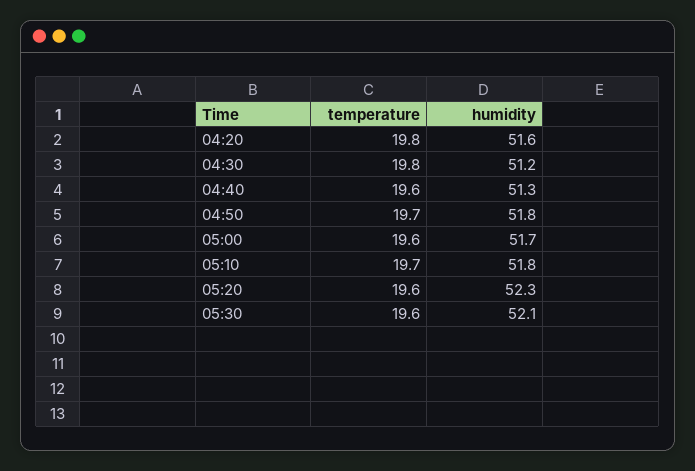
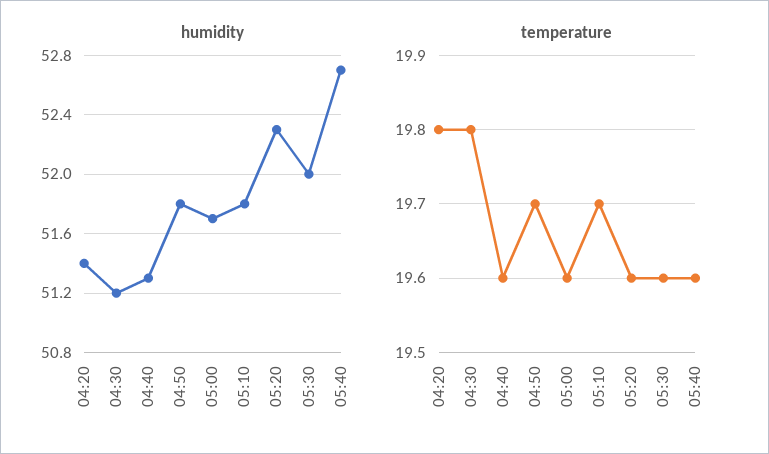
  {
    "temperature": {
      "04:20": 19.8,
      "04:30": 19.8,
      "04:40": 19.6,
      "04:50": 19.7,
      "05:00": 19.6,
      "05:10": 19.7,
      "05:20": 19.6,
-     "05:30": 19.6
+     "05:30": 19.6,
+     "05:40": 19.6
    },
    "humidity": {
-     "04:20": 51.6,
+     "04:20": 51.4,
      "04:30": 51.2,
      "04:40": 51.3,
      "04:50": 51.8,
      "05:00": 51.7,
      "05:10": 51.8,
      "05:20": 52.3,
-     "05:30": 52.1
+     "05:30": 52,
+     "05:40": 52.7
    }
  }

